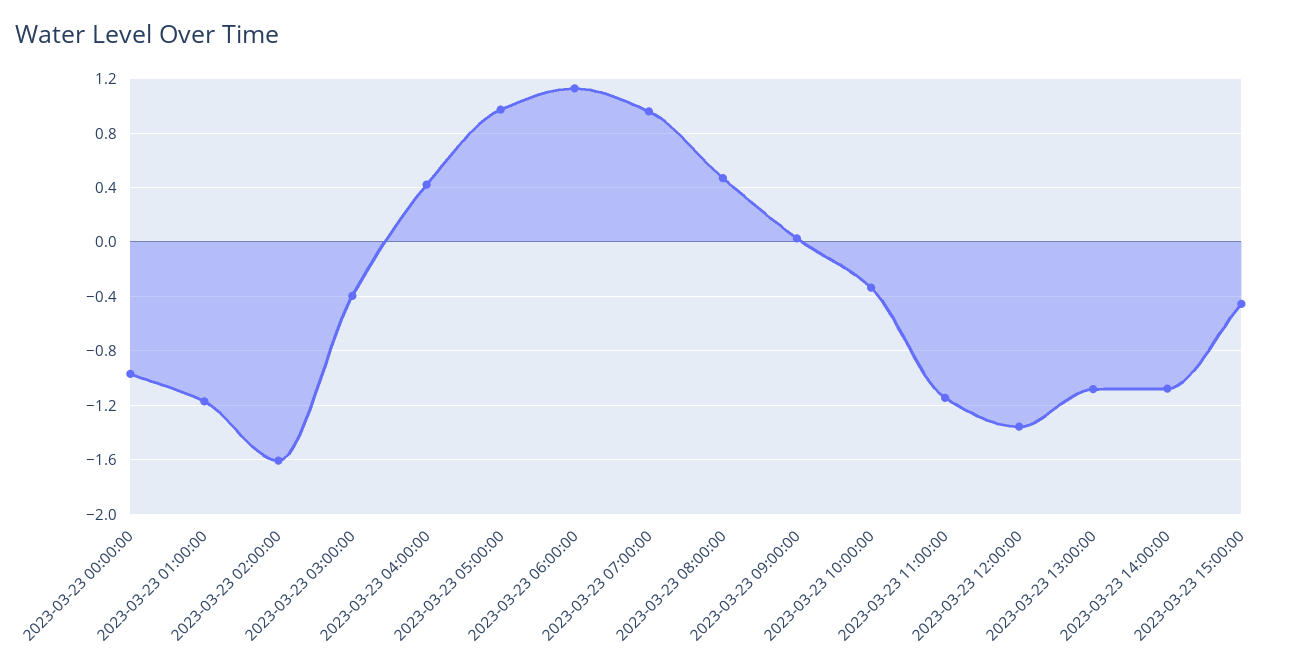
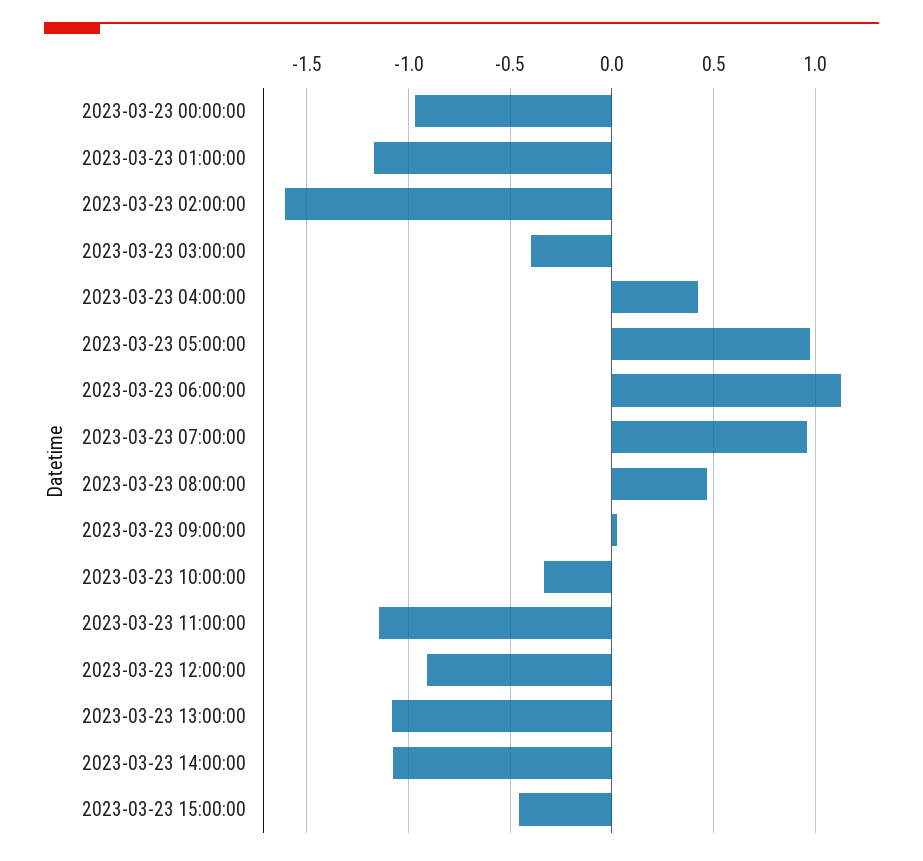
  {
    "2023-03-23 00:00:00": -0.95,
    "2023-03-23 01:00:00": -1.15,
    "2023-03-23 02:00:00": -1.6,
    "2023-03-23 03:00:00": -0.4,
    "2023-03-23 04:00:00": 0.4,
    "2023-03-23 05:00:00": 0.95,
    "2023-03-23 06:00:00": 1.15,
    "2023-03-23 07:00:00": 0.95,
    "2023-03-23 08:00:00": 0.45,
    "2023-03-23 09:00:00": 0.05,
    "2023-03-23 10:00:00": -0.35,
    "2023-03-23 11:00:00": -1.15,
-   "2023-03-23 12:00:00": -1.35,
+   "2023-03-23 12:00:00": -0.9,
    "2023-03-23 13:00:00": -1.1,
    "2023-03-23 14:00:00": -1.1,
    "2023-03-23 15:00:00": -0.45
  }

